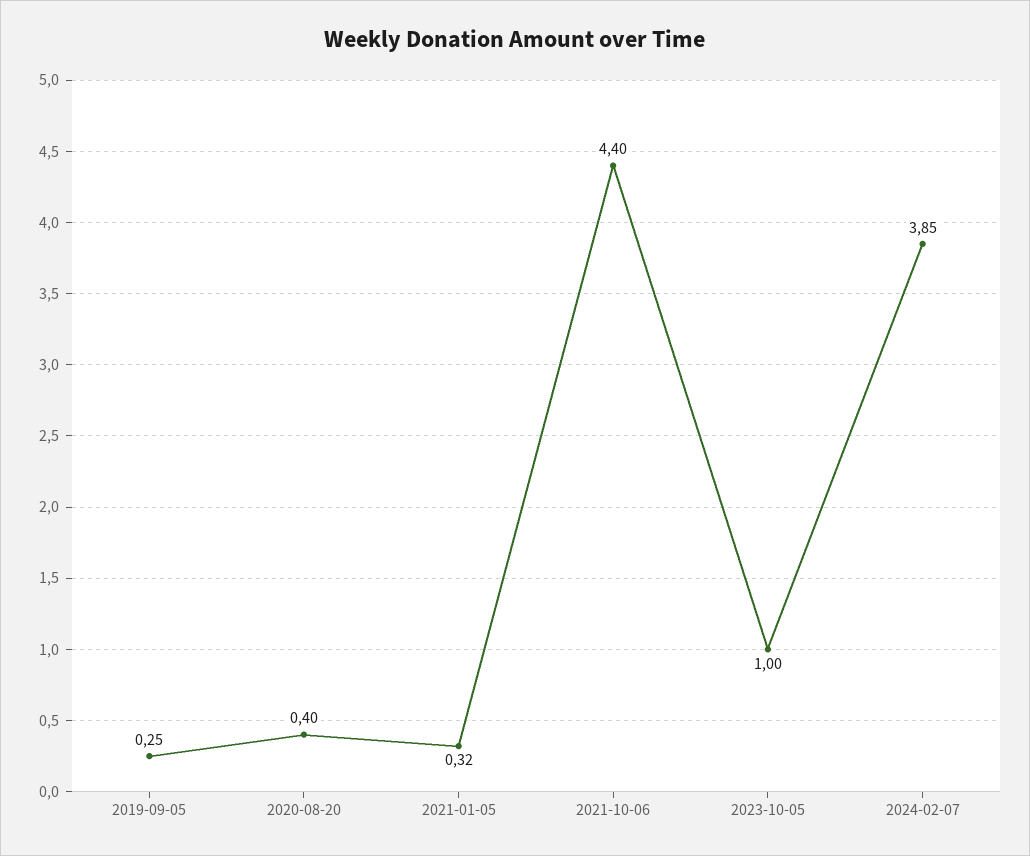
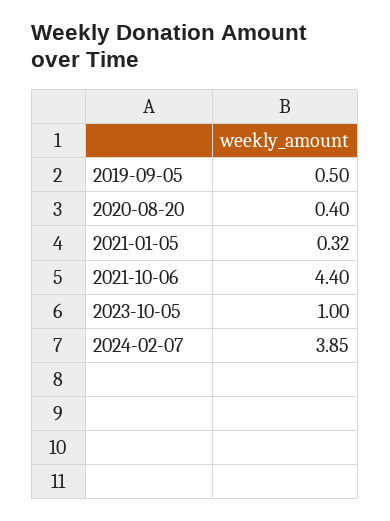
  {
-   "2019-09-05": 0.25,
+   "2019-09-05": 0.5,
    "2020-08-20": 0.4,
    "2021-01-05": 0.32,
    "2021-10-06": 4.4,
    "2023-10-05": 1,
    "2024-02-07": 3.85
  }

